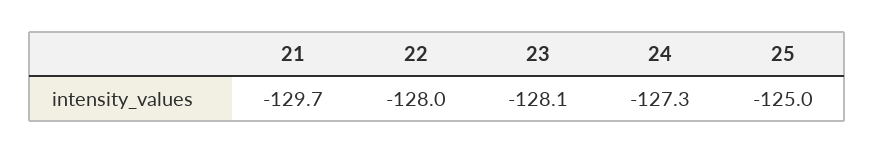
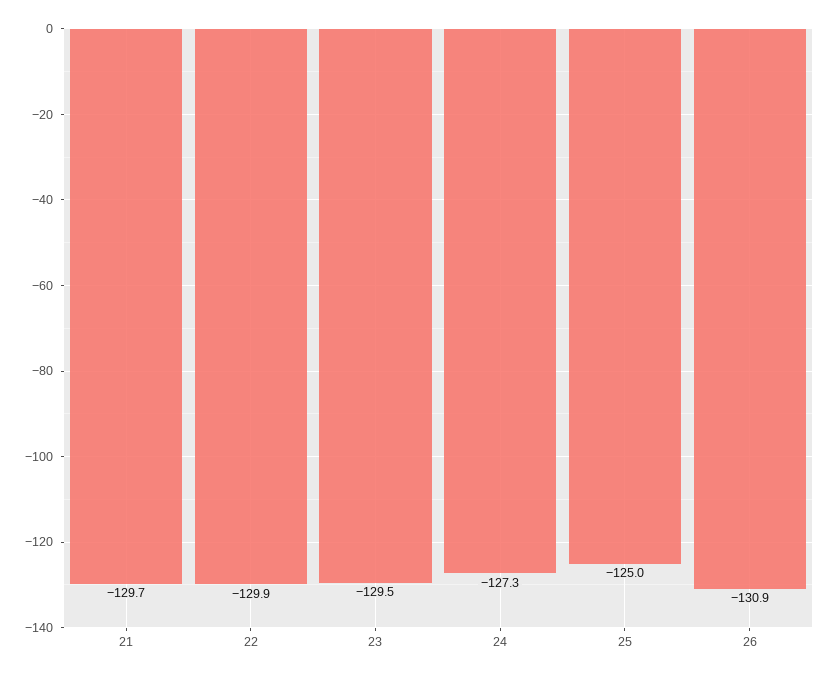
  {
    "21": -129.7,
-   "22": -128,
+   "22": -129.9,
-   "23": -128.1,
+   "23": -129.5,
    "24": -127.3,
-   "25": -125
+   "25": -125,
+   "26": -130.9
  }

